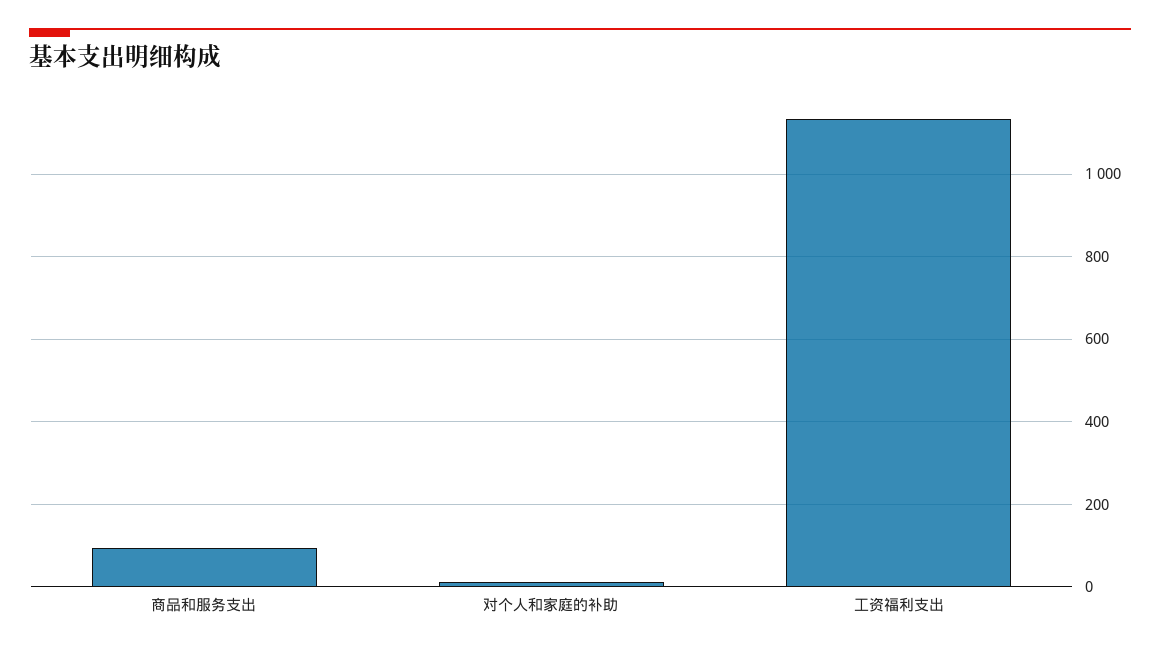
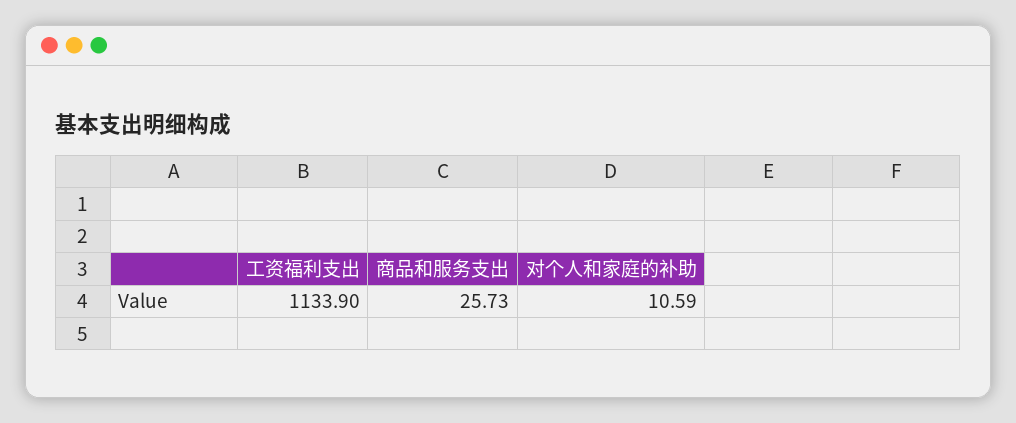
  {
-   "商品和服务支出": 100,
+   "商品和服务支出": 25.73,
    "对个人和家庭的补助": 10.59,
    "工资福利支出": 1133.9
  }

